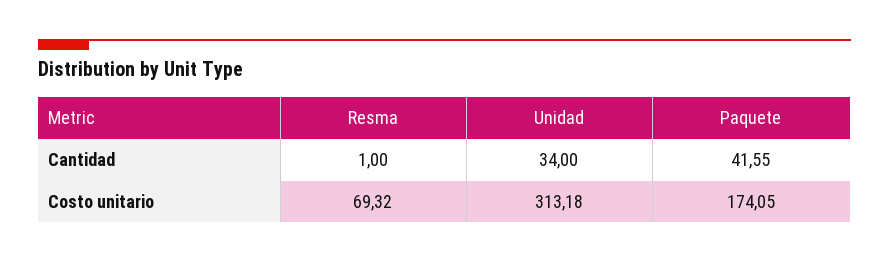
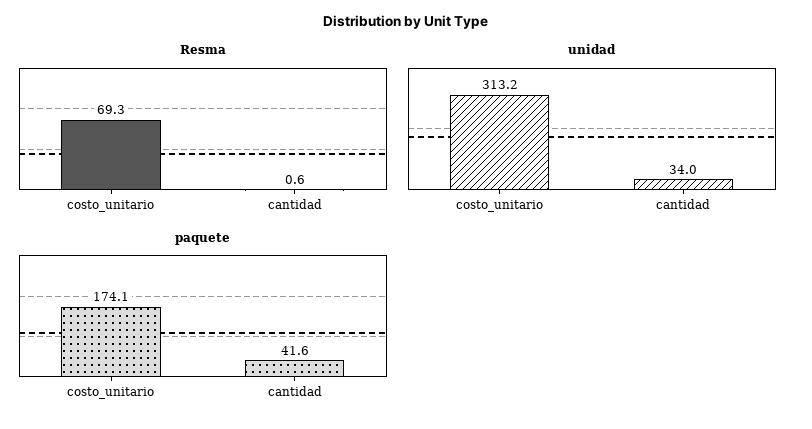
  {
    "Resma": {
-     "Cantidad": 1,
+     "Cantidad": 0.6,
      "Costo unitario": 69.32
    },
    "Unidad": {
      "Cantidad": 34,
      "Costo unitario": 313.18
    },
    "Paquete": {
      "Cantidad": 41.55,
      "Costo unitario": 174.05
    }
  }

